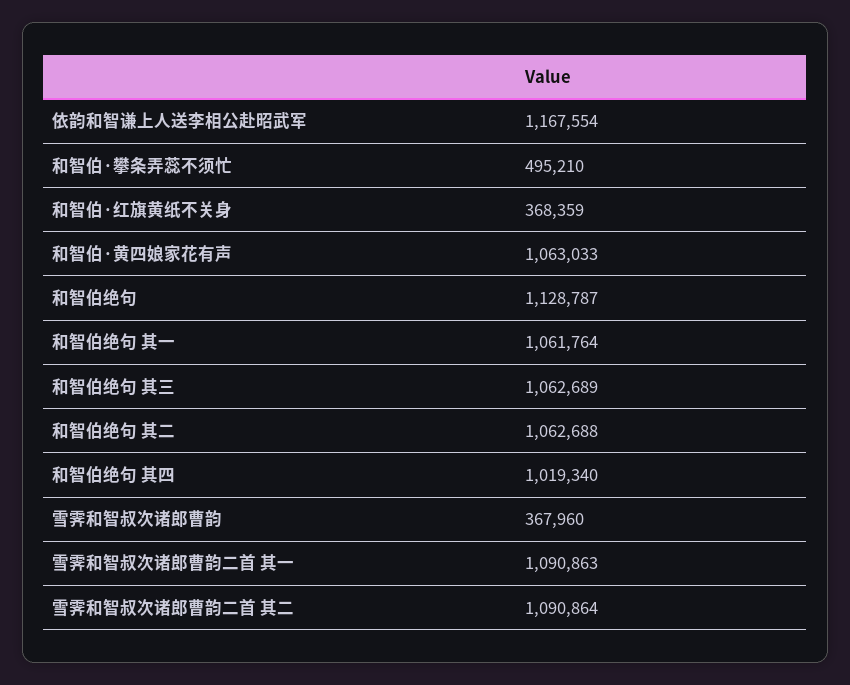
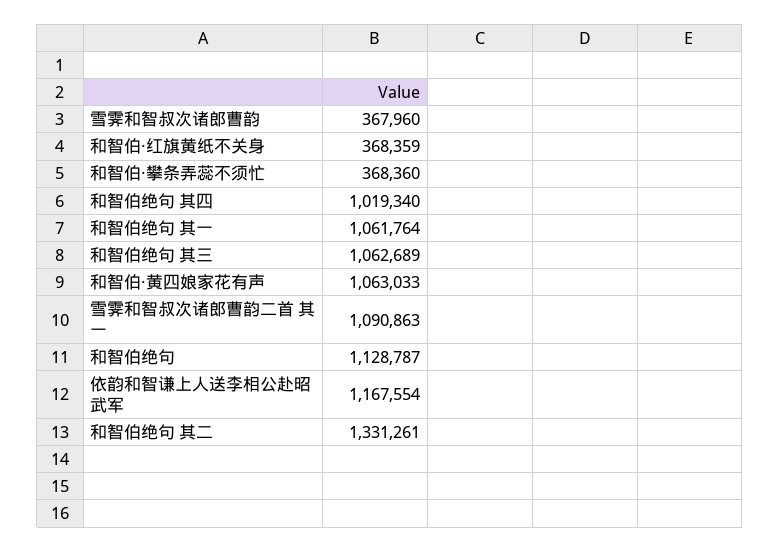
  {
    "依韵和智谦上人送李相公赴昭武军": 1167554,
-   "和智伯·攀条弄蕊不须忙": 495210,
+   "和智伯·攀条弄蕊不须忙": 368360,
    "和智伯·红旗黄纸不关身": 368359,
    "和智伯·黄四娘家花有声": 1063033,
    "和智伯绝句": 1128787,
    "和智伯绝句 其一": 1061764,
    "和智伯绝句 其三": 1062689,
-   "和智伯绝句 其二": 1062688,
+   "和智伯绝句 其二": 1331261,
    "和智伯绝句 其四": 1019340,
    "雪霁和智叔次诸郎曹韵": 367960,
-   "雪霁和智叔次诸郎曹韵二首 其一": 1090863,
+   "雪霁和智叔次诸郎曹韵二首 其一": 1090863
-   "雪霁和智叔次诸郎曹韵二首 其二": 1090864
  }

